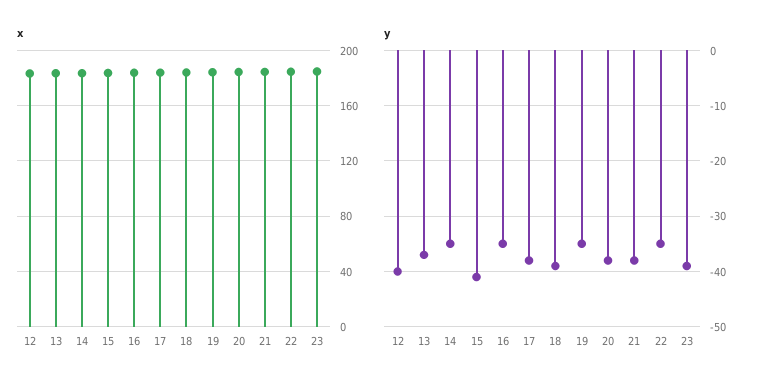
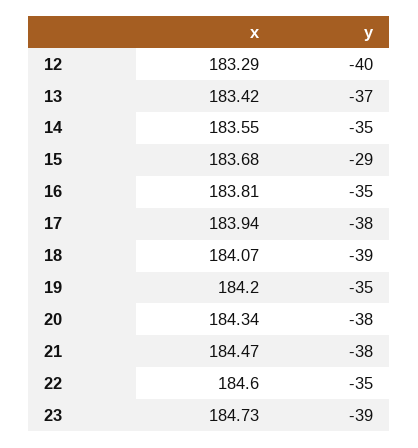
  {
    "x": {
      "12": 183.29,
      "13": 183.42,
      "14": 183.55,
      "15": 183.68,
      "16": 183.81,
      "17": 183.94,
      "18": 184.07,
      "19": 184.2,
      "20": 184.34,
      "21": 184.47,
      "22": 184.6,
      "23": 184.73
    },
    "y": {
      "12": -40,
      "13": -37,
      "14": -35,
-     "15": -40,
+     "15": -29,
      "16": -35,
      "17": -38,
      "18": -39,
      "19": -35,
      "20": -38,
      "21": -38,
      "22": -35,
      "23": -39
    }
  }

